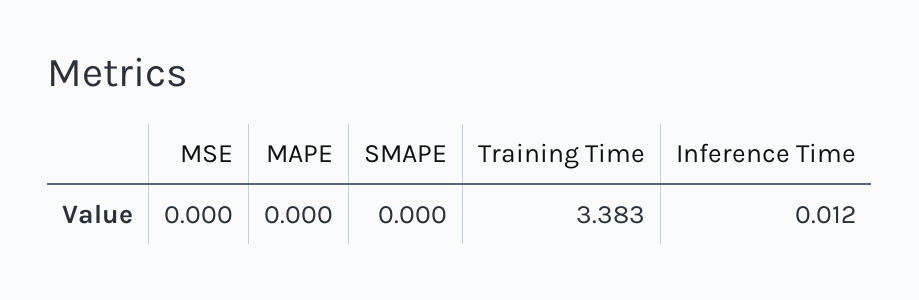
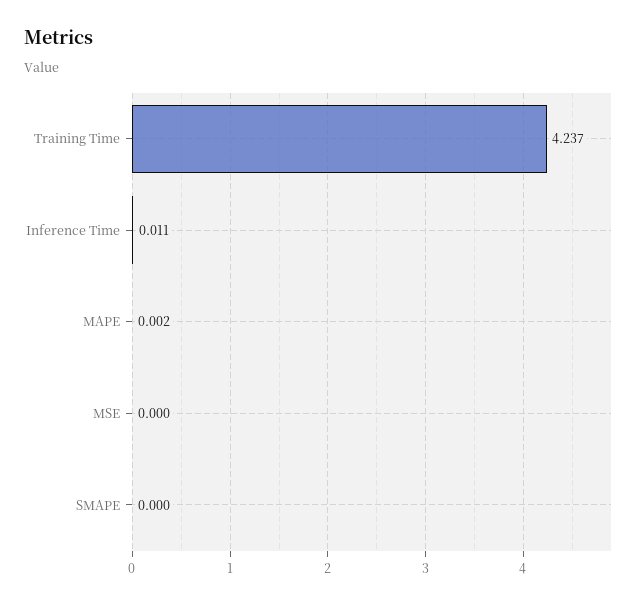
  {
    "MSE": 0,
-   "MAPE": 0,
+   "MAPE": 0.002,
    "SMAPE": 0,
-   "Training Time": 3.383,
+   "Training Time": 4.237,
-   "Inference Time": 0.012
+   "Inference Time": 0.011
  }

